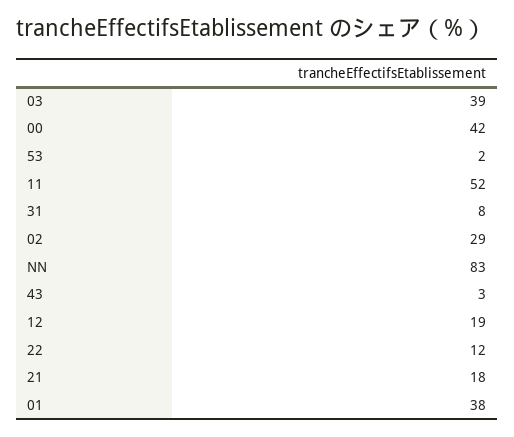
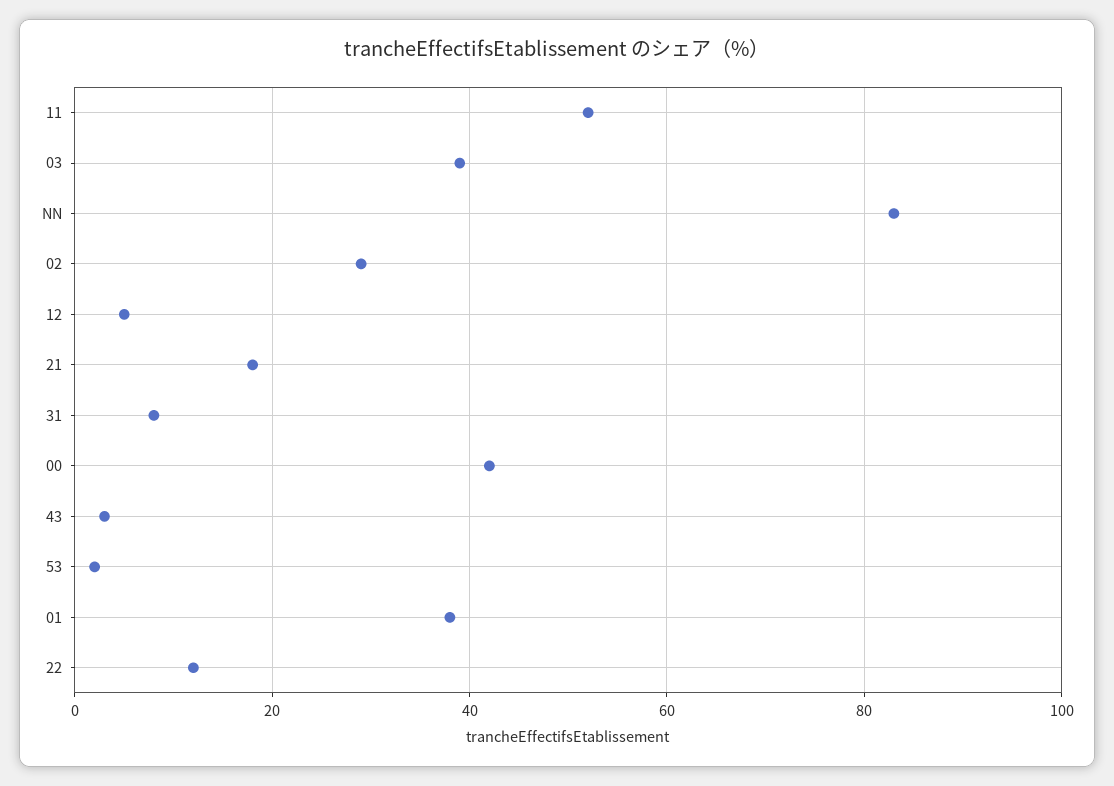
  {
    "03": 39,
    "00": 42,
    "53": 2,
    "11": 52,
    "31": 8,
    "02": 29,
    "NN": 83,
    "43": 3,
-   "12": 19,
+   "12": 5,
    "22": 12,
    "21": 18,
    "01": 38
  }

